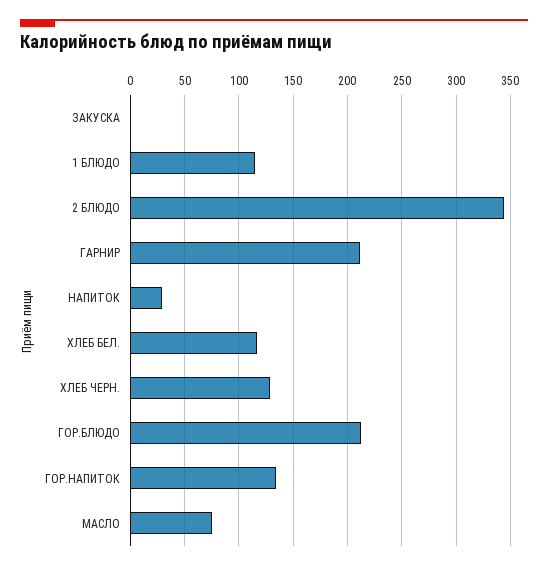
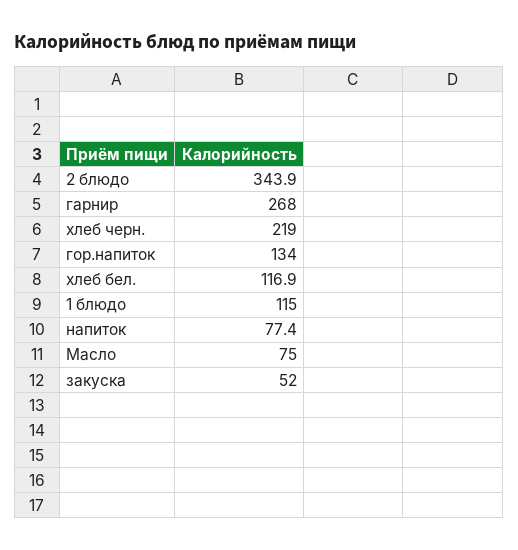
  {
-   "ЗАКУСКА": 0,
+   "ЗАКУСКА": 52,
    "1 БЛЮДО": 115,
    "2 БЛЮДО": 343.9,
-   "ГАРНИР": 210,
+   "ГАРНИР": 268,
-   "НАПИТОК": 30,
+   "НАПИТОК": 77.4,
    "ХЛЕБ БЕЛ.": 116.9,
-   "ХЛЕБ ЧЕРН.": 130,
+   "ХЛЕБ ЧЕРН.": 219,
-   "ГОР.БЛЮДО": 210,
    "ГОР.НАПИТОК": 134,
    "МАСЛО": 75
  }

